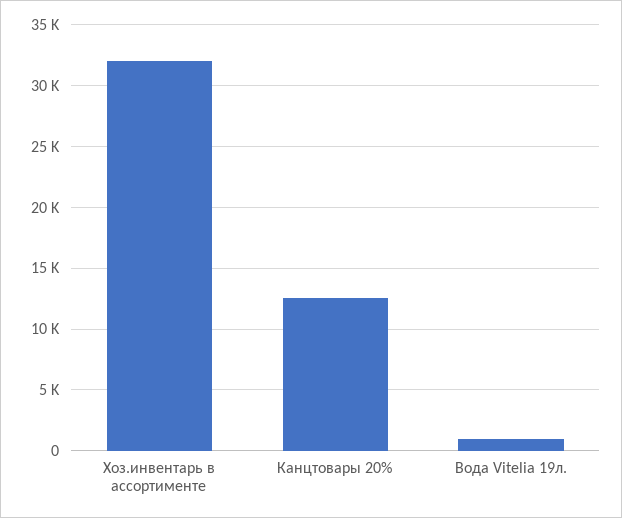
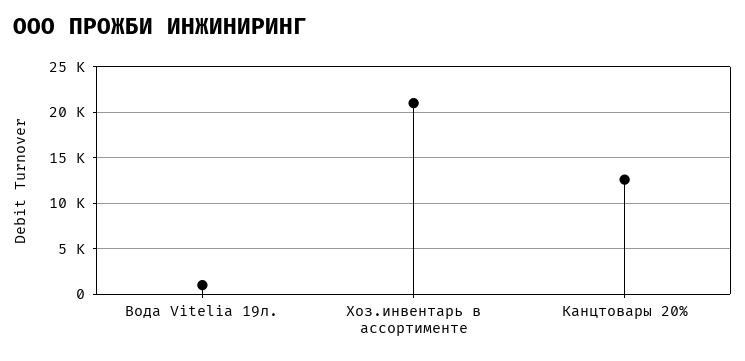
  {
-   "Хоз.инвентарь в ассортименте": 32000,
+   "Хоз.инвентарь в ассортименте": 21000,
    "Канцтовары 20%": 12500,
    "Вода Vitelia 19л.": 1000
  }

